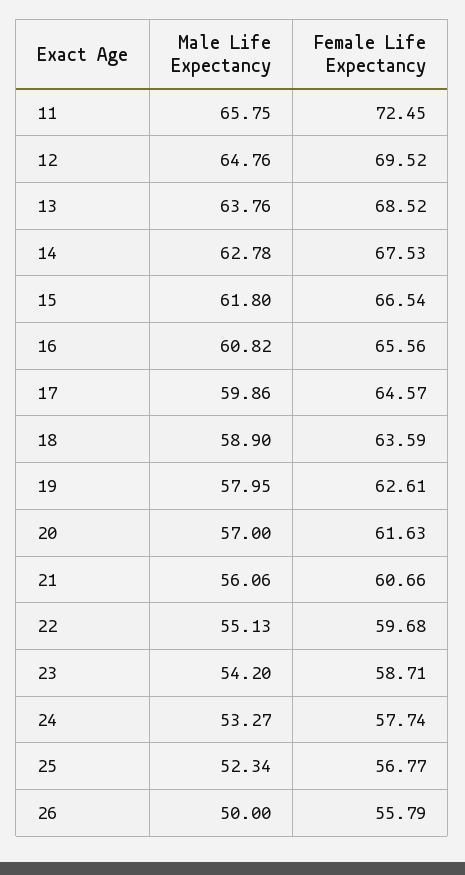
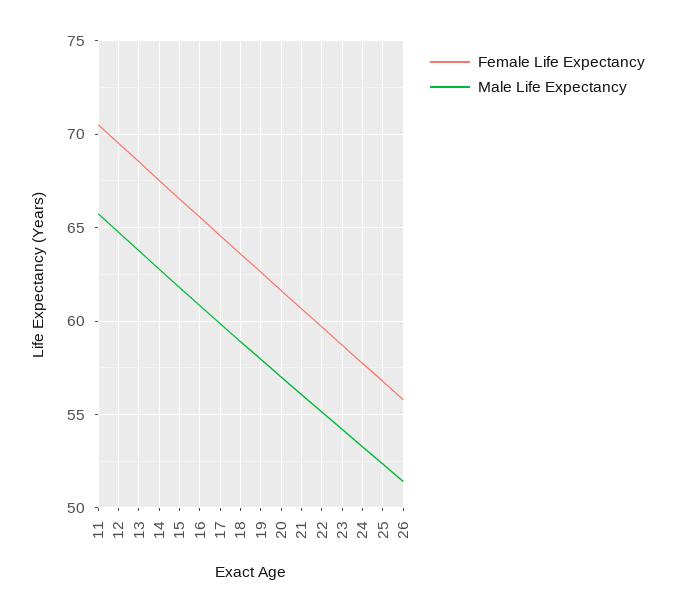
  {
    "Male Life Expectancy": {
      "11": 65.75,
      "12": 64.76,
      "13": 63.76,
      "14": 62.78,
      "15": 61.8,
      "16": 60.82,
      "17": 59.86,
      "18": 58.9,
      "19": 57.95,
      "20": 57,
      "21": 56.06,
      "22": 55.13,
      "23": 54.2,
      "24": 53.27,
      "25": 52.34,
-     "26": 50
+     "26": 51.5
    },
    "Female Life Expectancy": {
-     "11": 72.45,
+     "11": 70.5,
      "12": 69.52,
      "13": 68.52,
      "14": 67.53,
      "15": 66.54,
      "16": 65.56,
      "17": 64.57,
      "18": 63.59,
      "19": 62.61,
      "20": 61.63,
      "21": 60.66,
      "22": 59.68,
      "23": 58.71,
      "24": 57.74,
      "25": 56.77,
      "26": 55.79
    }
  }

